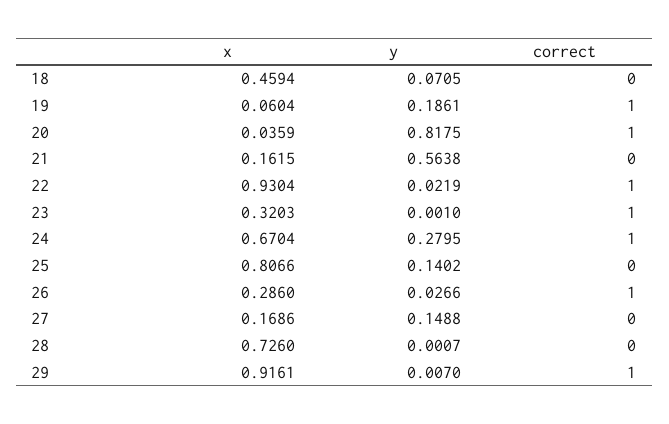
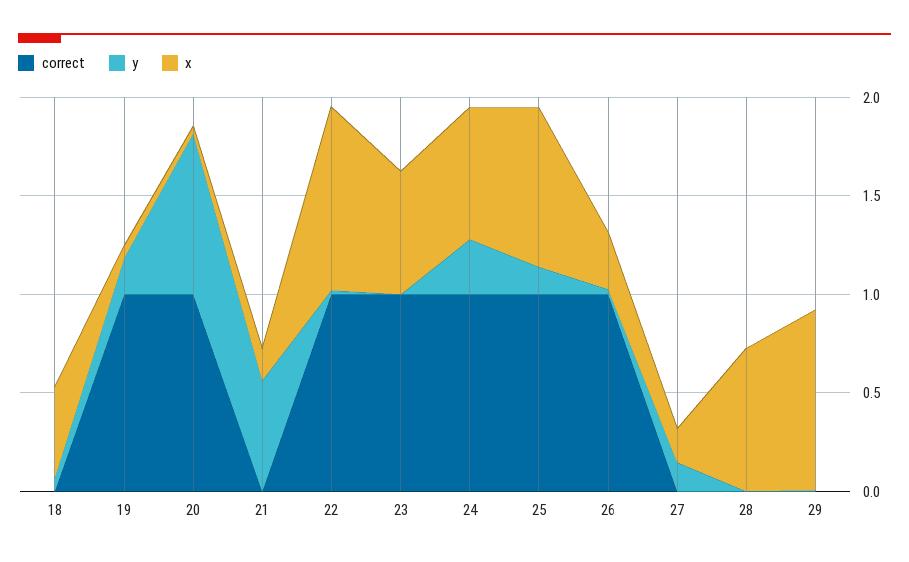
  {
    "x": {
      "18": 0.4594,
      "19": 0.0604,
      "20": 0.0359,
      "21": 0.1615,
      "22": 0.9304,
-     "23": 0.3203,
+     "23": 0.6,
      "24": 0.6704,
      "25": 0.8066,
      "26": 0.286,
      "27": 0.1686,
      "28": 0.726,
      "29": 0.9161
    },
    "y": {
      "18": 0.0705,
      "19": 0.1861,
      "20": 0.8175,
      "21": 0.5638,
      "22": 0.0219,
      "23": 0.001,
      "24": 0.2795,
      "25": 0.1402,
      "26": 0.0266,
      "27": 0.1488,
      "28": 0.0007,
      "29": 0.007
    },
    "correct": {
      "18": 0,
      "19": 1,
      "20": 1,
      "21": 0,
      "22": 1,
      "23": 1,
      "24": 1,
-     "25": 0,
+     "25": 1,
      "26": 1,
      "27": 0,
      "28": 0,
-     "29": 1
+     "29": 0
    }
  }

